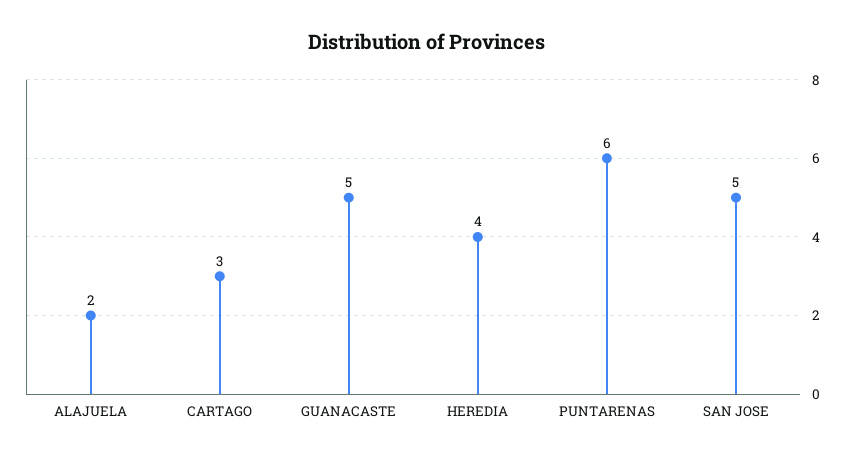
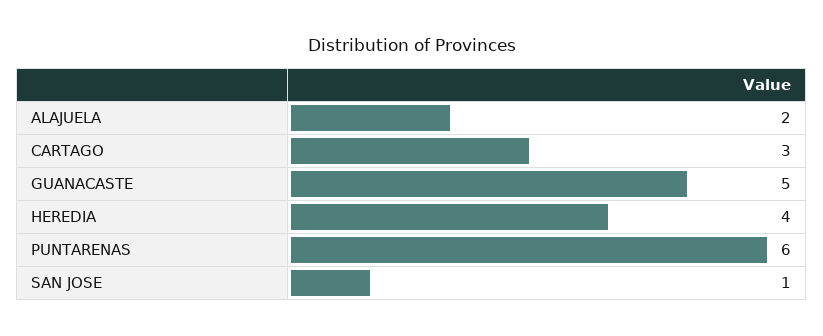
  {
    "ALAJUELA": 2,
    "CARTAGO": 3,
    "GUANACASTE": 5,
    "HEREDIA": 4,
    "PUNTARENAS": 6,
-   "SAN JOSE": 5
+   "SAN JOSE": 1
  }

